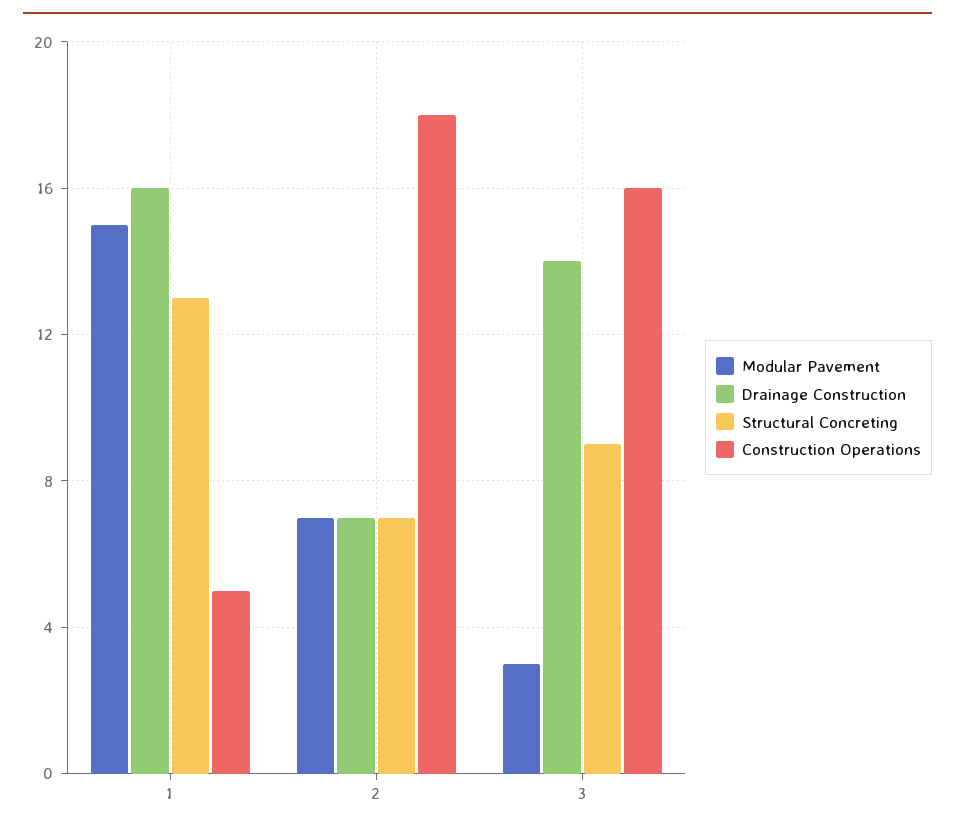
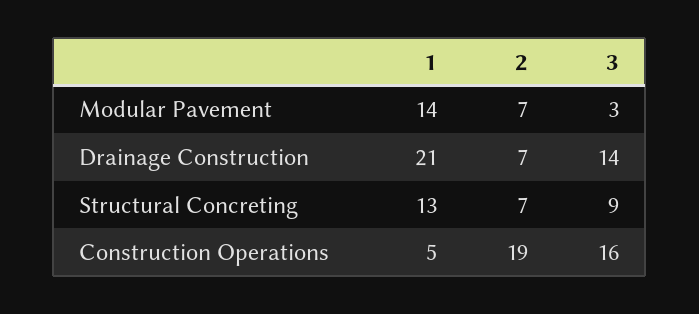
  {
    "Modular Pavement": {
-     "1": 15,
+     "1": 14,
      "2": 7,
      "3": 3
    },
    "Drainage Construction": {
-     "1": 16,
+     "1": 21,
      "2": 7,
      "3": 14
    },
    "Structural Concreting": {
      "1": 13,
      "2": 7,
      "3": 9
    },
    "Construction Operations": {
      "1": 5,
-     "2": 18,
+     "2": 19,
      "3": 16
    }
  }

